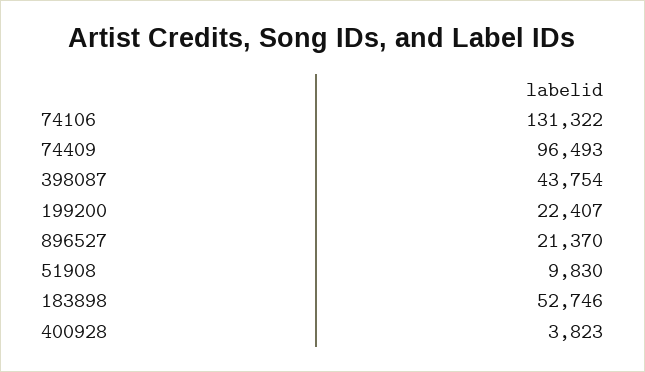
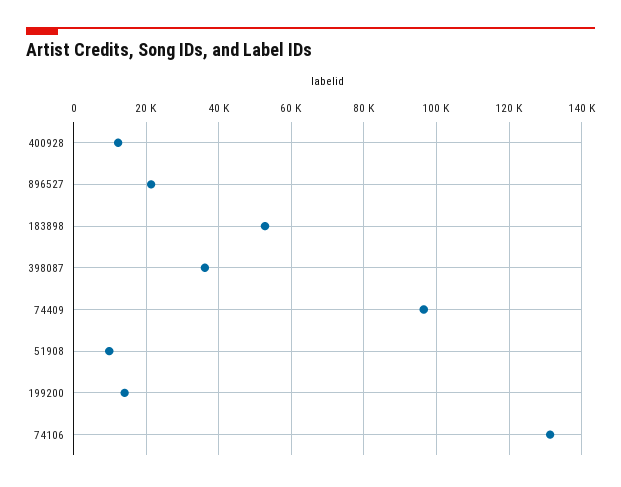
  {
    "74106": 131322,
    "74409": 96493,
-   "398087": 43754,
+   "398087": 36000,
-   "199200": 22407,
+   "199200": 14000,
    "896527": 21370,
    "51908": 9830,
    "183898": 52746,
-   "400928": 3823
+   "400928": 12000
  }

